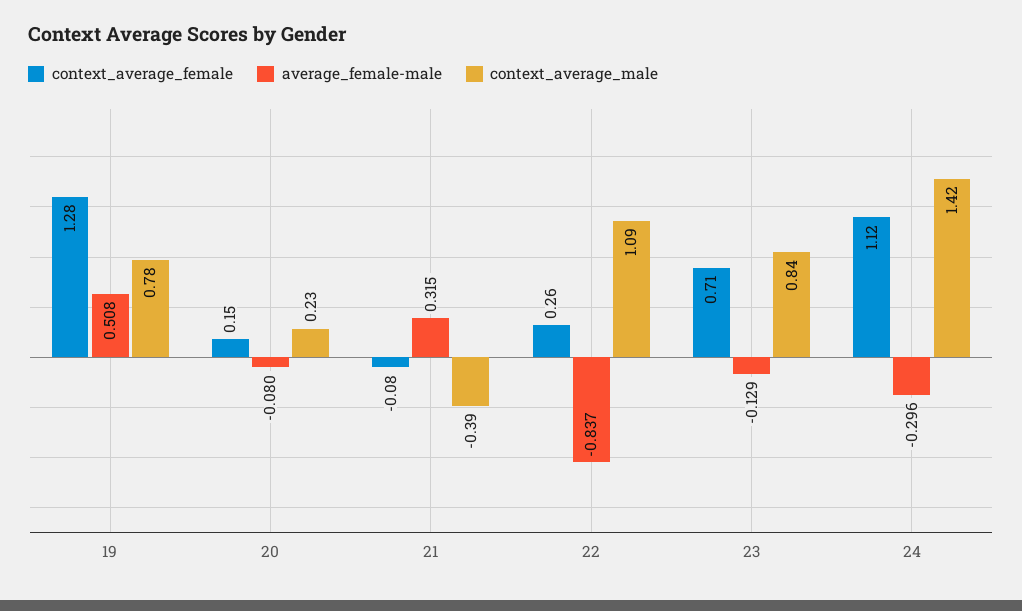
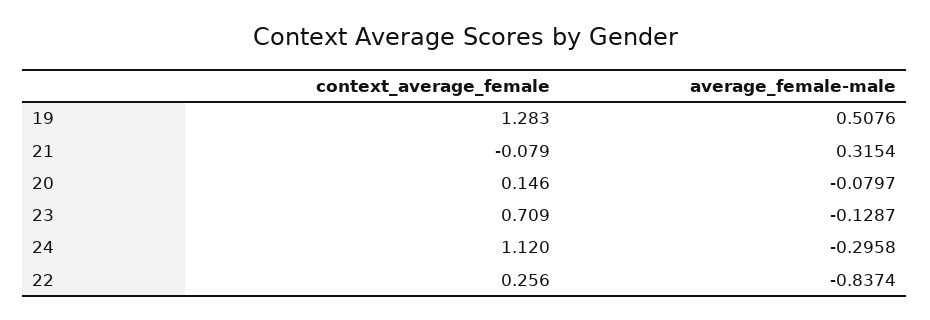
  {
    "context_average_female": {
      "19": 1.283,
      "20": 0.146,
      "21": -0.079,
      "22": 0.256,
      "23": 0.709,
      "24": 1.12
    },
    "average_female-male": {
      "19": 0.5076,
      "20": -0.0797,
      "21": 0.3154,
      "22": -0.8374,
      "23": -0.1287,
      "24": -0.2958
-   },
+   }
-   "context_average_male": {
-     "19": 0.78,
-     "20": 0.23,
-     "21": -0.39,
-     "22": 1.09,
-     "23": 0.84,
-     "24": 1.42
-   }
  }

